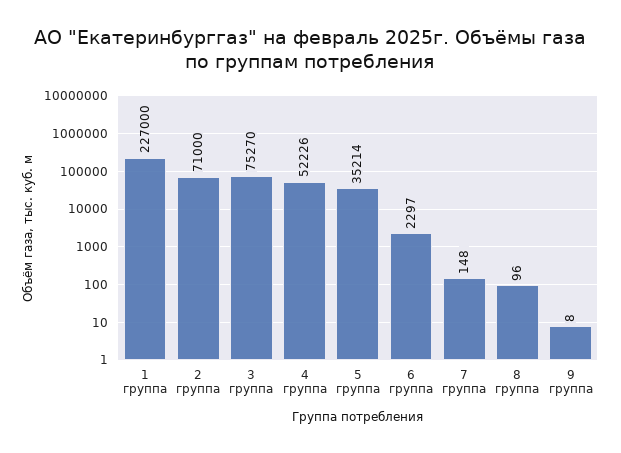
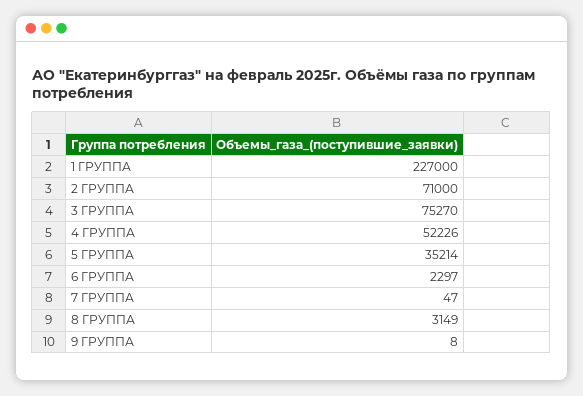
  {
    "1 группа": 227000,
    "2 группа": 71000,
    "3 группа": 75270,
    "4 группа": 52226,
    "5 группа": 35214,
    "6 группа": 2297,
-   "7 группа": 148,
+   "7 группа": 47,
-   "8 группа": 96,
+   "8 группа": 3149,
    "9 группа": 8
  }

